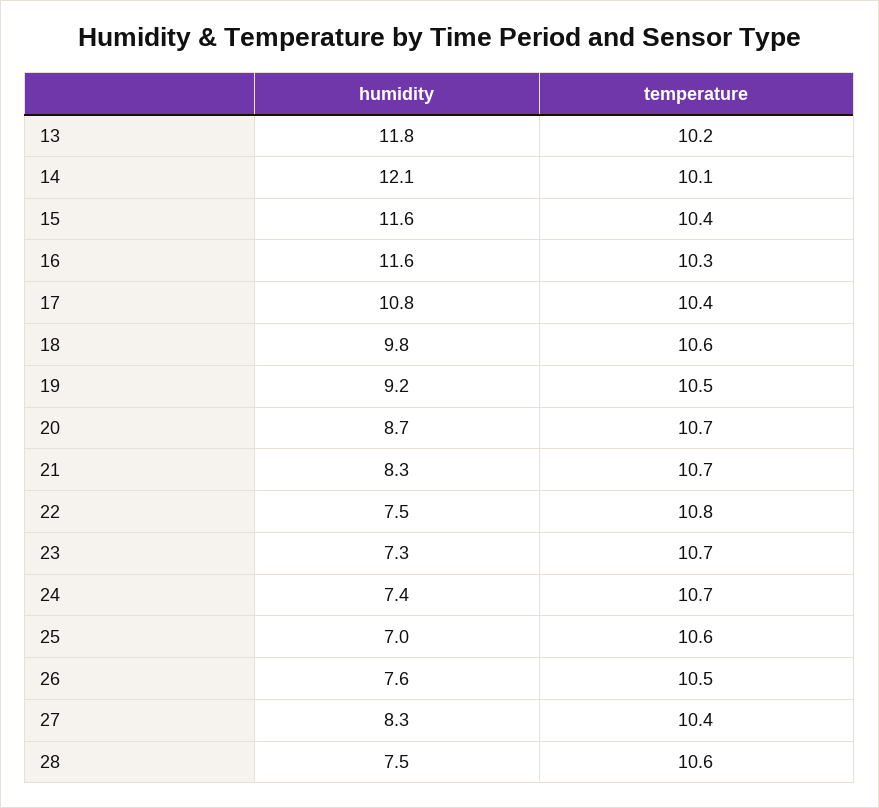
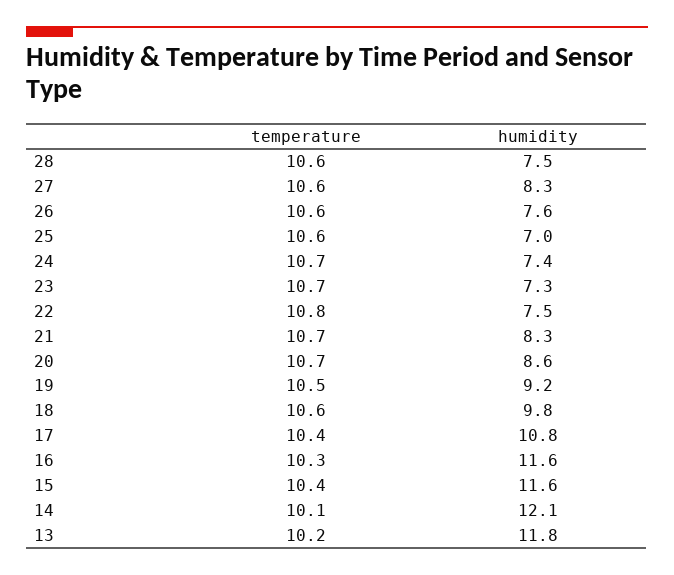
  {
    "humidity": {
      "13": 11.8,
      "14": 12.1,
      "15": 11.6,
      "16": 11.6,
      "17": 10.8,
      "18": 9.8,
      "19": 9.2,
-     "20": 8.7,
+     "20": 8.6,
      "21": 8.3,
      "22": 7.5,
      "23": 7.3,
      "24": 7.4,
      "25": 7,
      "26": 7.6,
      "27": 8.3,
      "28": 7.5
    },
    "temperature": {
      "13": 10.2,
      "14": 10.1,
      "15": 10.4,
      "16": 10.3,
      "17": 10.4,
      "18": 10.6,
      "19": 10.5,
      "20": 10.7,
      "21": 10.7,
      "22": 10.8,
      "23": 10.7,
      "24": 10.7,
      "25": 10.6,
-     "26": 10.5,
+     "26": 10.6,
-     "27": 10.4,
+     "27": 10.6,
      "28": 10.6
    }
  }

